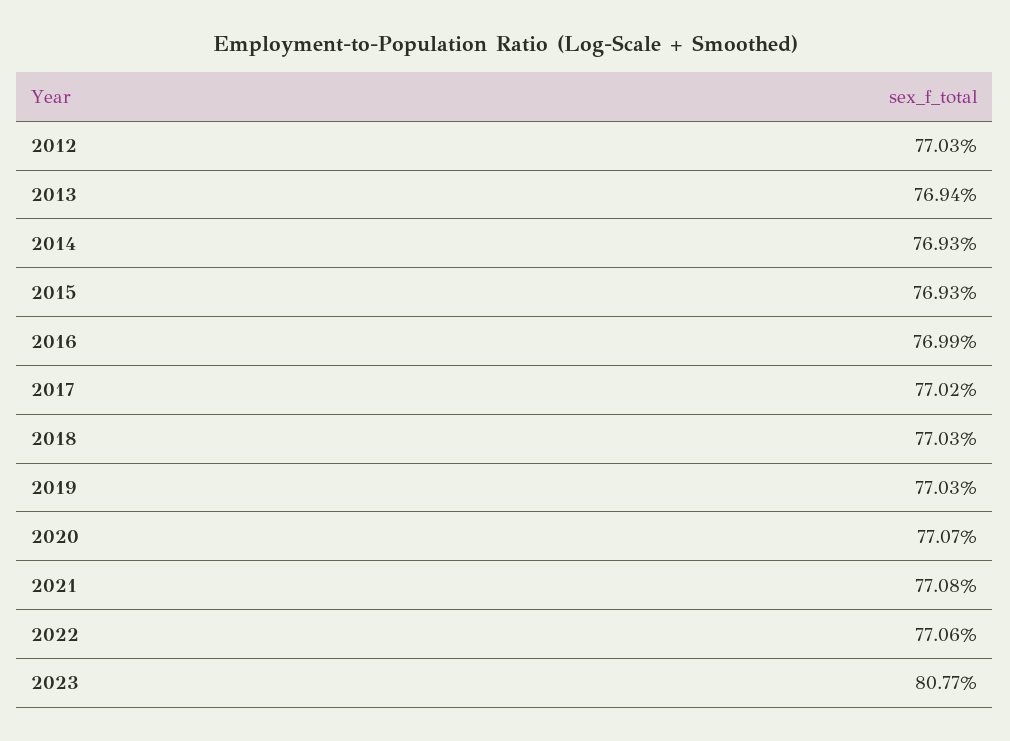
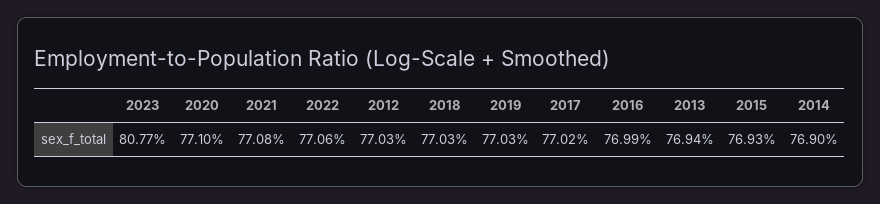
  {
    "2012": 77.03,
    "2013": 76.94,
-   "2014": 76.93,
+   "2014": 76.9,
    "2015": 76.93,
    "2016": 76.99,
    "2017": 77.02,
    "2018": 77.03,
    "2019": 77.03,
-   "2020": 77.07,
+   "2020": 77.1,
    "2021": 77.08,
    "2022": 77.06,
    "2023": 80.77
  }

